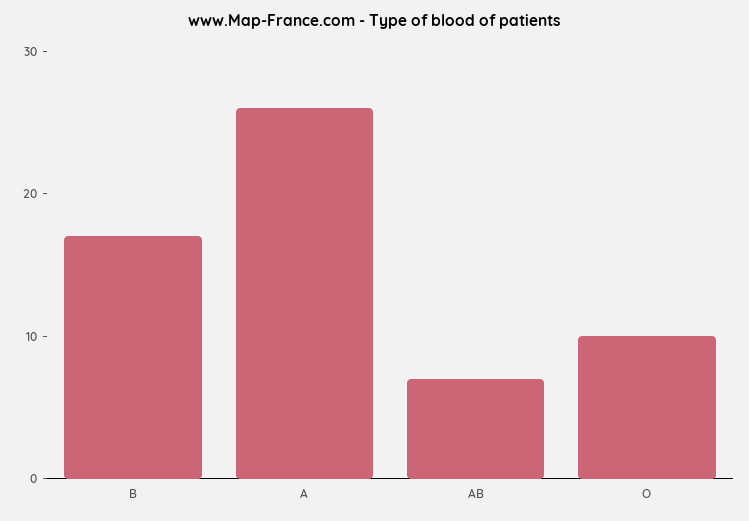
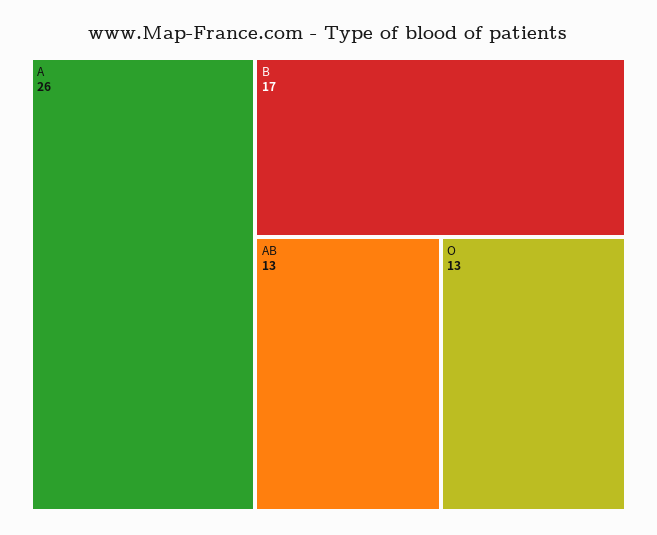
  {
    "B": 17,
    "A": 26,
-   "AB": 7,
+   "AB": 13,
-   "O": 10
+   "O": 13
  }

